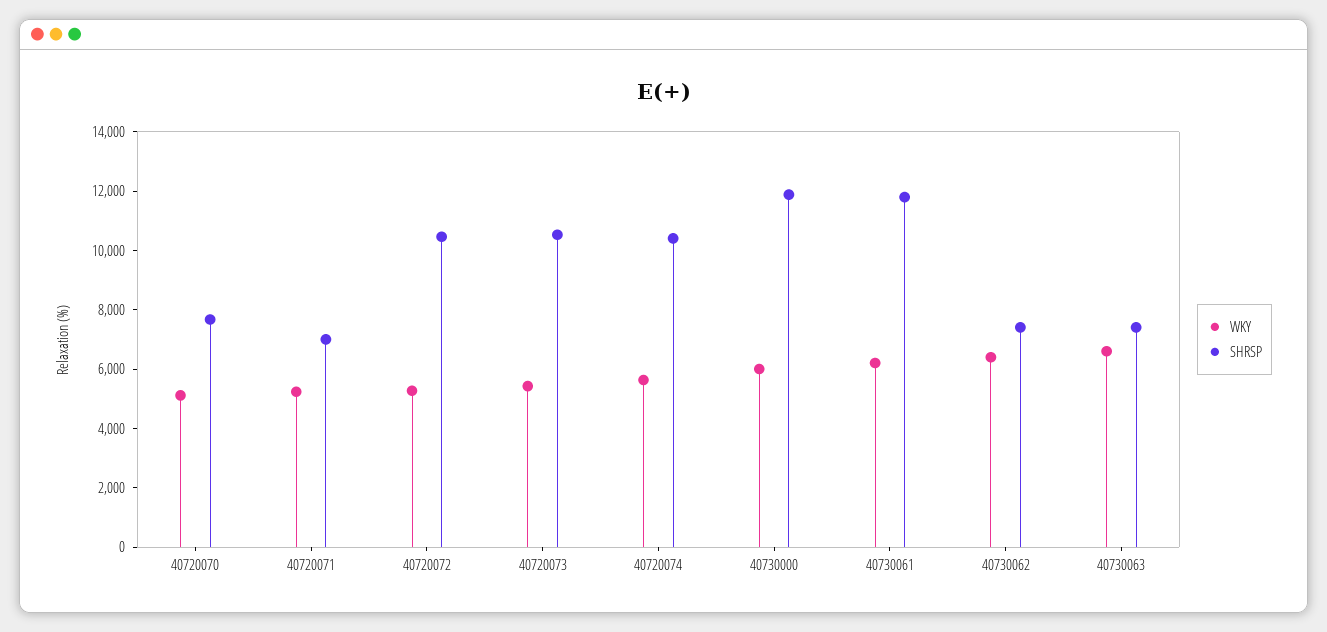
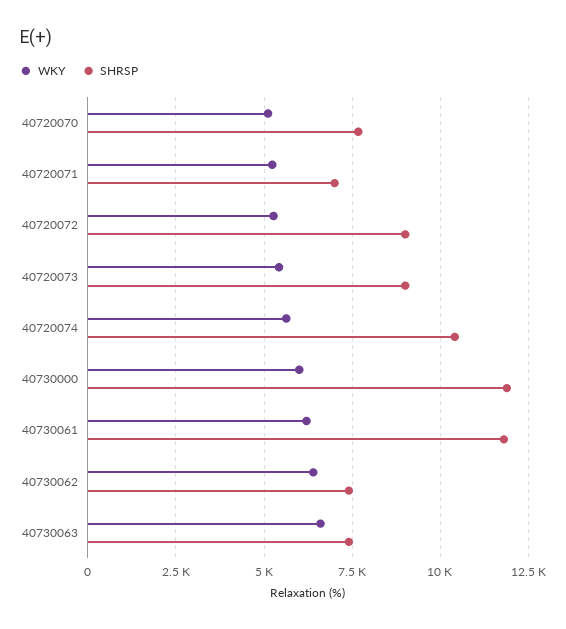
  {
    "WKY": {
      "40720070": 5000,
      "40720071": 5250,
      "40720072": 5250,
      "40720073": 5500,
      "40720074": 5750,
      "40730000": 6000,
      "40730061": 6250,
      "40730062": 6500,
      "40730063": 6500
    },
    "SHRSP": {
      "40720070": 7750,
      "40720071": 7000,
-     "40720072": 10500,
+     "40720072": 9000,
-     "40720073": 10500,
+     "40720073": 9000,
      "40720074": 10500,
      "40730000": 12000,
      "40730061": 11750,
      "40730062": 7500,
      "40730063": 7500
    }
  }

